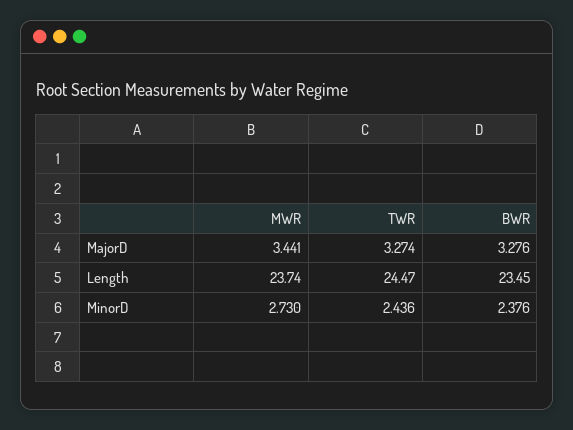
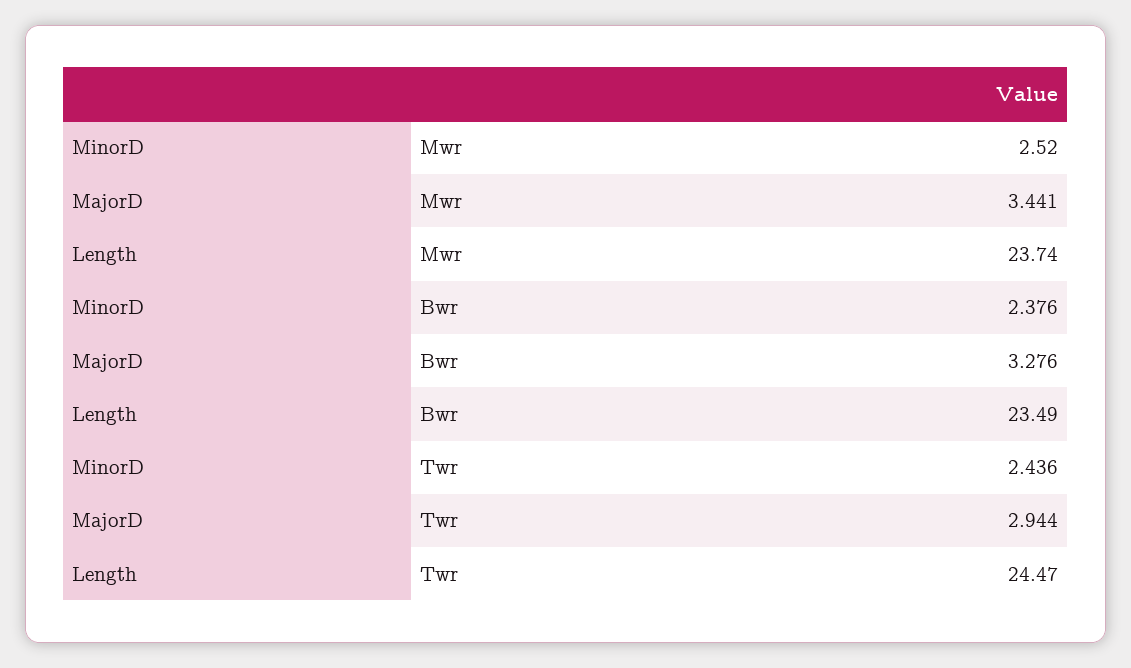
  {
    "MWR": {
      "MajorD": 3.441,
      "Length": 23.74,
-     "MinorD": 2.73
+     "MinorD": 2.52
    },
    "TWR": {
-     "MajorD": 3.274,
+     "MajorD": 2.944,
      "Length": 24.47,
      "MinorD": 2.436
    },
    "BWR": {
      "MajorD": 3.276,
-     "Length": 23.45,
+     "Length": 23.49,
      "MinorD": 2.376
    }
  }

